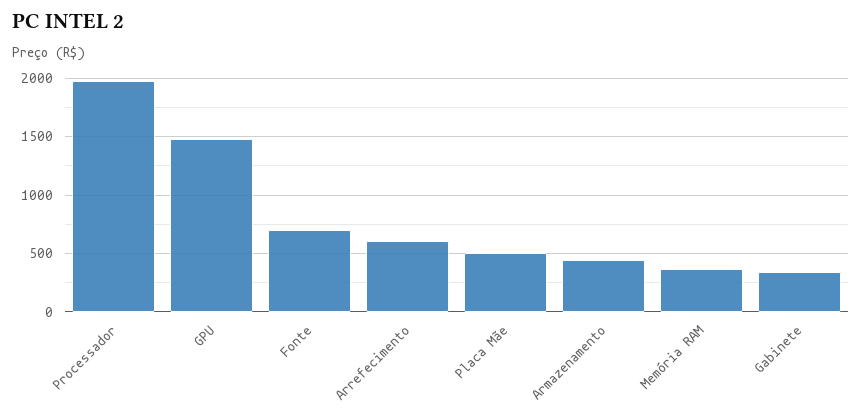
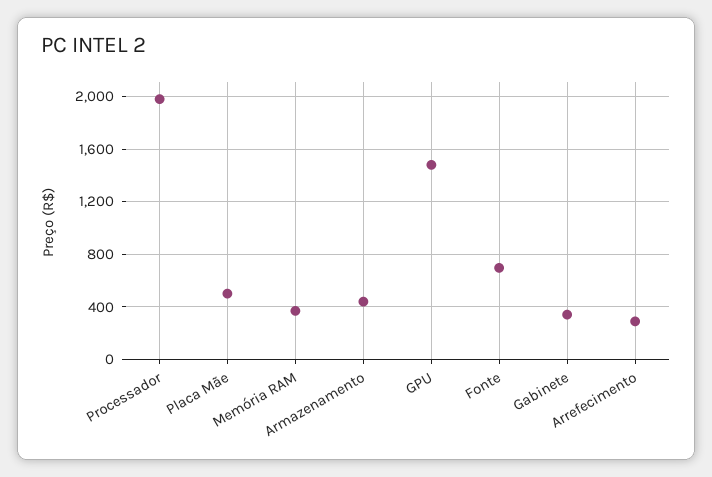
  {
    "Processador": 2000,
    "GPU": 1500,
    "Fonte": 700,
-   "Arrefecimento": 600,
+   "Arrefecimento": 300,
    "Placa Mãe": 500,
    "Armazenamento": 450,
    "Memória RAM": 350,
    "Gabinete": 350
  }

